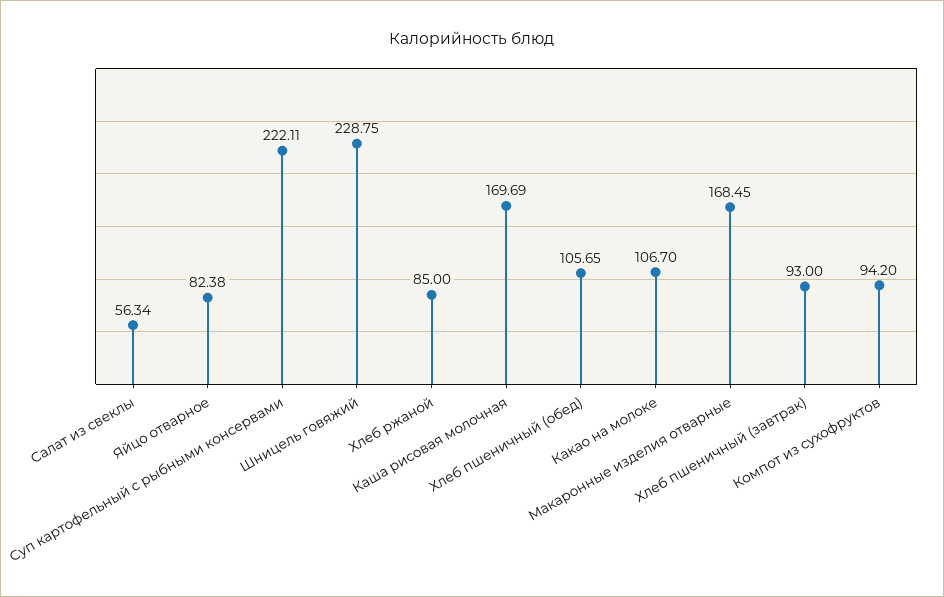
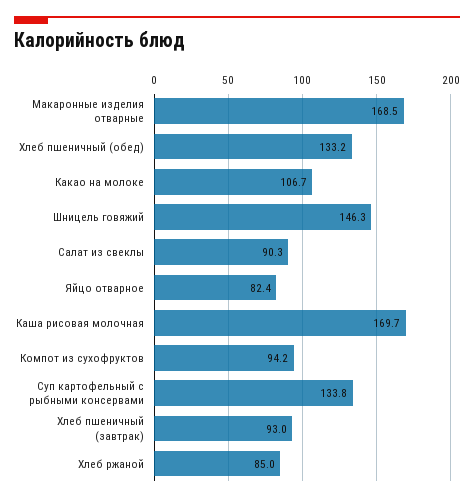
  {
-   "Салат из свеклы": 56.34,
+   "Салат из свеклы": 90.3,
    "Яйцо отварное": 82.38,
-   "Суп картофельный с рыбными консервами": 222.11,
+   "Суп картофельный с рыбными консервами": 133.8,
-   "Шницель говяжий": 228.75,
+   "Шницель говяжий": 146.3,
    "Хлеб ржаной": 85,
    "Каша рисовая молочная": 169.69,
-   "Хлеб пшеничный (обед)": 105.65,
+   "Хлеб пшеничный (обед)": 133.2,
    "Какао на молоке": 106.7,
    "Макаронные изделия отварные": 168.45,
    "Хлеб пшеничный (завтрак)": 93,
    "Компот из сухофруктов": 94.2
  }

